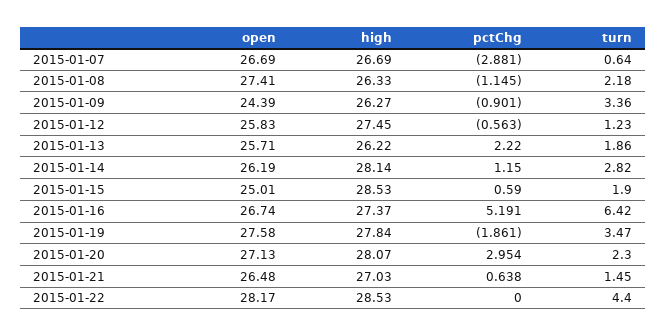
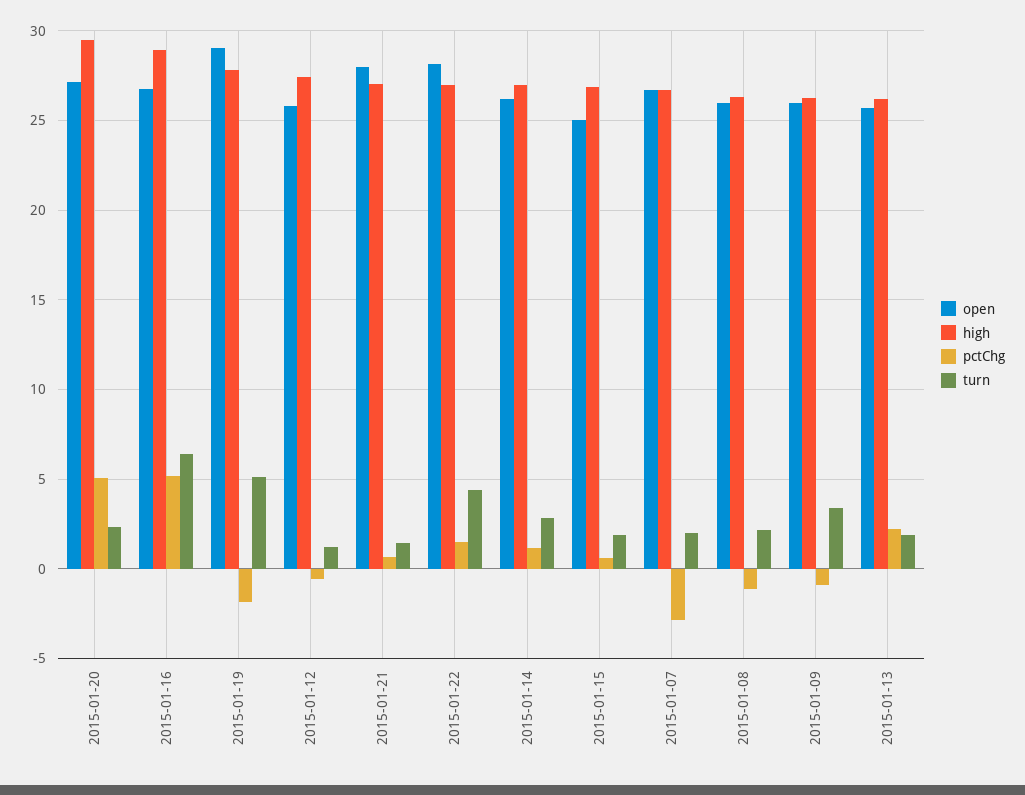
  {
    "open": {
      "2015-01-07": 26.69,
-     "2015-01-08": 27.41,
+     "2015-01-08": 26,
-     "2015-01-09": 24.39,
+     "2015-01-09": 26,
      "2015-01-12": 25.83,
      "2015-01-13": 25.71,
      "2015-01-14": 26.19,
      "2015-01-15": 25.01,
      "2015-01-16": 26.74,
-     "2015-01-19": 27.58,
+     "2015-01-19": 29,
      "2015-01-20": 27.13,
-     "2015-01-21": 26.48,
+     "2015-01-21": 28,
      "2015-01-22": 28.17
    },
    "high": {
      "2015-01-07": 26.69,
      "2015-01-08": 26.33,
      "2015-01-09": 26.27,
      "2015-01-12": 27.45,
      "2015-01-13": 26.22,
-     "2015-01-14": 28.14,
+     "2015-01-14": 27,
-     "2015-01-15": 28.53,
+     "2015-01-15": 27,
-     "2015-01-16": 27.37,
+     "2015-01-16": 29,
      "2015-01-19": 27.84,
-     "2015-01-20": 28.07,
+     "2015-01-20": 29.5,
      "2015-01-21": 27.03,
-     "2015-01-22": 28.53
+     "2015-01-22": 27
    },
    "pctChg": {
      "2015-01-07": -2.881,
      "2015-01-08": -1.145,
      "2015-01-09": -0.901,
      "2015-01-12": -0.563,
      "2015-01-13": 2.22,
      "2015-01-14": 1.15,
      "2015-01-15": 0.59,
      "2015-01-16": 5.191,
      "2015-01-19": -1.861,
-     "2015-01-20": 2.954,
+     "2015-01-20": 5,
      "2015-01-21": 0.638,
-     "2015-01-22": 0
+     "2015-01-22": 1.5
    },
    "turn": {
-     "2015-01-07": 0.64,
+     "2015-01-07": 2,
      "2015-01-08": 2.18,
      "2015-01-09": 3.36,
      "2015-01-12": 1.23,
      "2015-01-13": 1.86,
      "2015-01-14": 2.82,
      "2015-01-15": 1.9,
      "2015-01-16": 6.42,
-     "2015-01-19": 3.47,
+     "2015-01-19": 5,
      "2015-01-20": 2.3,
      "2015-01-21": 1.45,
      "2015-01-22": 4.4
    }
  }

